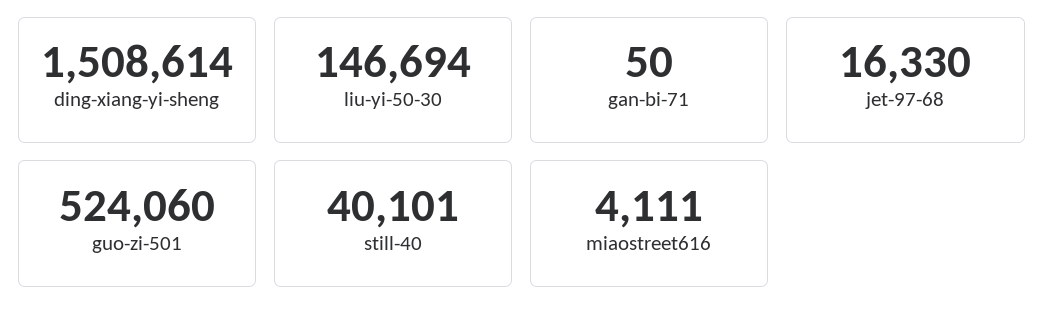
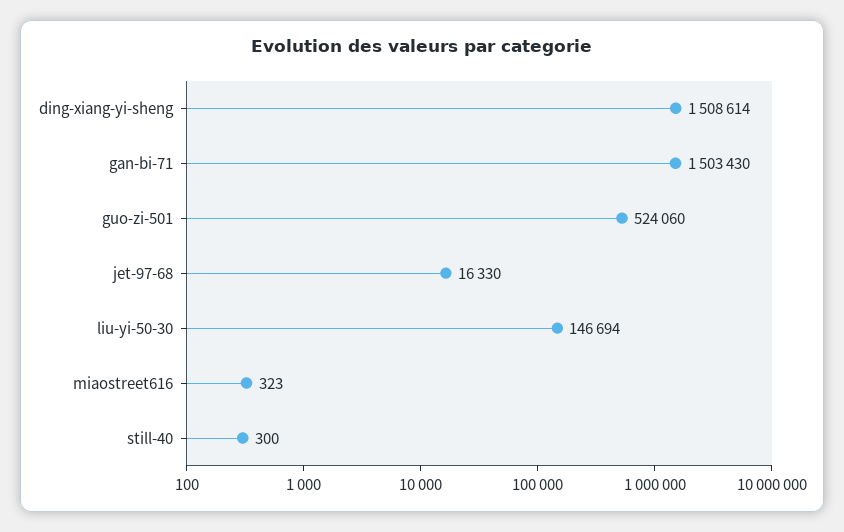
  {
    "ding-xiang-yi-sheng": 1508614,
    "liu-yi-50-30": 146694,
-   "gan-bi-71": 50,
+   "gan-bi-71": 1503430,
    "jet-97-68": 16330,
    "guo-zi-501": 524060,
-   "still-40": 40101,
+   "still-40": 300,
-   "miaostreet616": 4111
+   "miaostreet616": 323
  }

